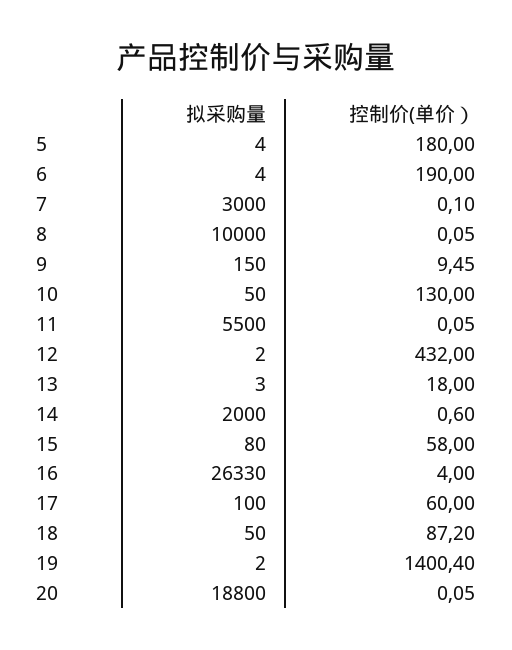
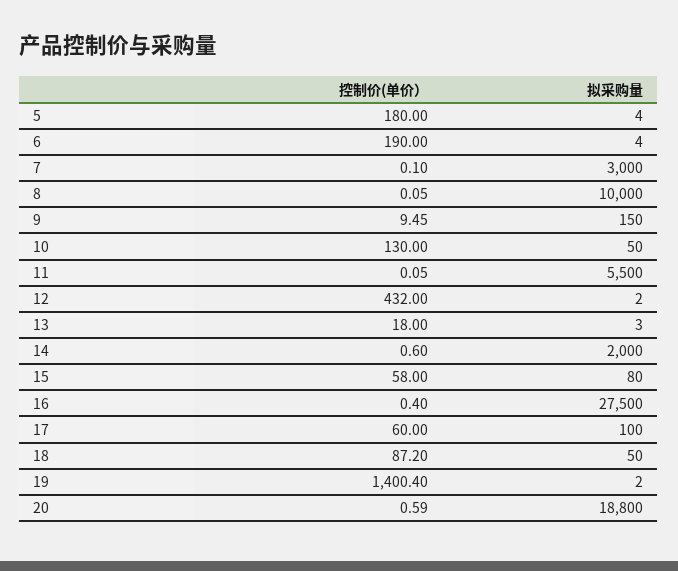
  {
    "拟采购量": {
      "5": 4,
      "6": 4,
      "7": 3000,
      "8": 10000,
      "9": 150,
      "10": 50,
      "11": 5500,
      "12": 2,
      "13": 3,
      "14": 2000,
      "15": 80,
-     "16": 26330,
+     "16": 27500,
      "17": 100,
      "18": 50,
      "19": 2,
      "20": 18800
    },
    "控制价(单价）": {
      "5": 180,
      "6": 190,
      "7": 0.1,
      "8": 0.05,
      "9": 9.45,
      "10": 130,
      "11": 0.05,
      "12": 432,
      "13": 18,
      "14": 0.6,
      "15": 58,
-     "16": 4,
+     "16": 0.4,
      "17": 60,
      "18": 87.2,
      "19": 1400.4,
-     "20": 0.05
+     "20": 0.59
    }
  }

